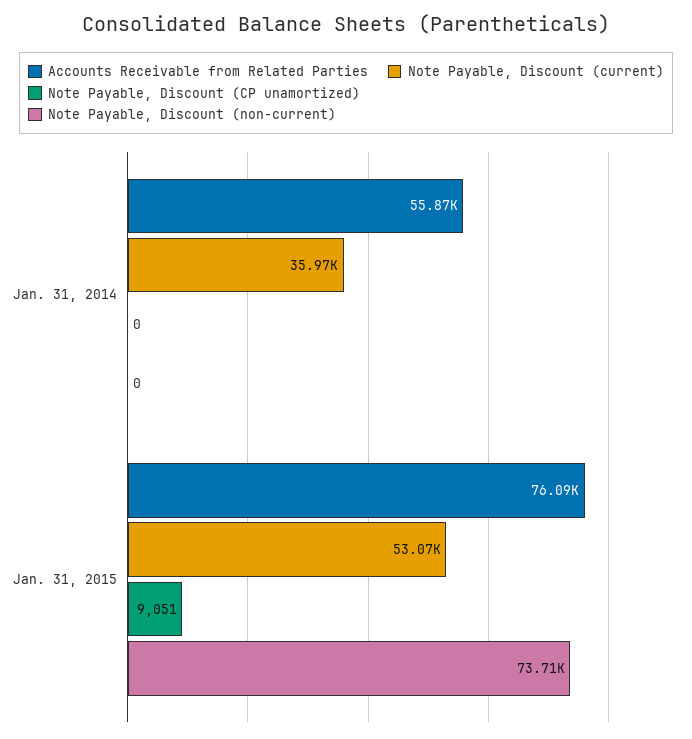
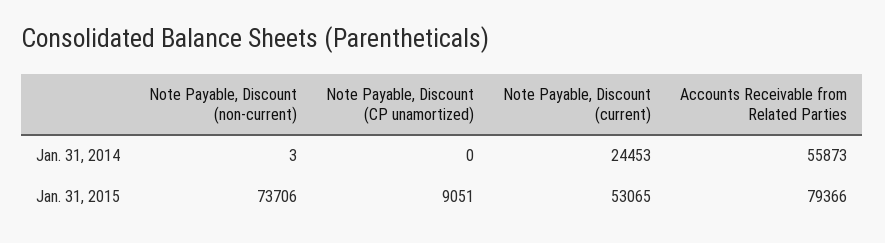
  {
    "Accounts Receivable from Related Parties": {
      "Jan. 31, 2014": 55873,
-     "Jan. 31, 2015": 76090
+     "Jan. 31, 2015": 79366
    },
    "Note Payable, Discount (current)": {
-     "Jan. 31, 2014": 35970,
+     "Jan. 31, 2014": 24453,
      "Jan. 31, 2015": 53065
    },
    "Note Payable, Discount (CP unamortized)": {
      "Jan. 31, 2014": 0,
      "Jan. 31, 2015": 9051
    },
    "Note Payable, Discount (non-current)": {
-     "Jan. 31, 2014": 0,
+     "Jan. 31, 2014": 3,
      "Jan. 31, 2015": 73706
    }
  }

